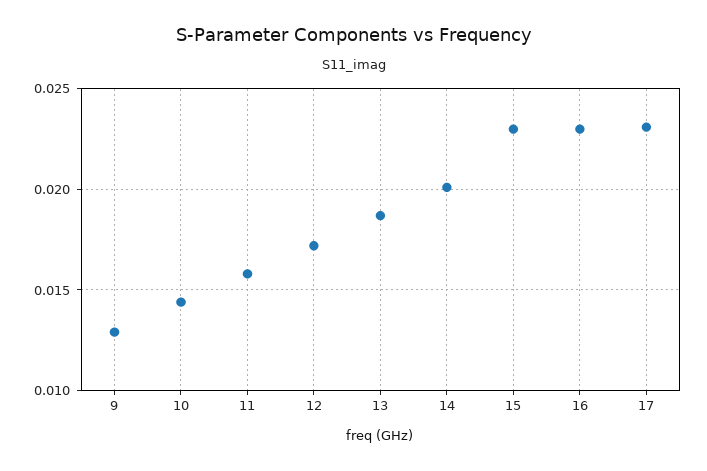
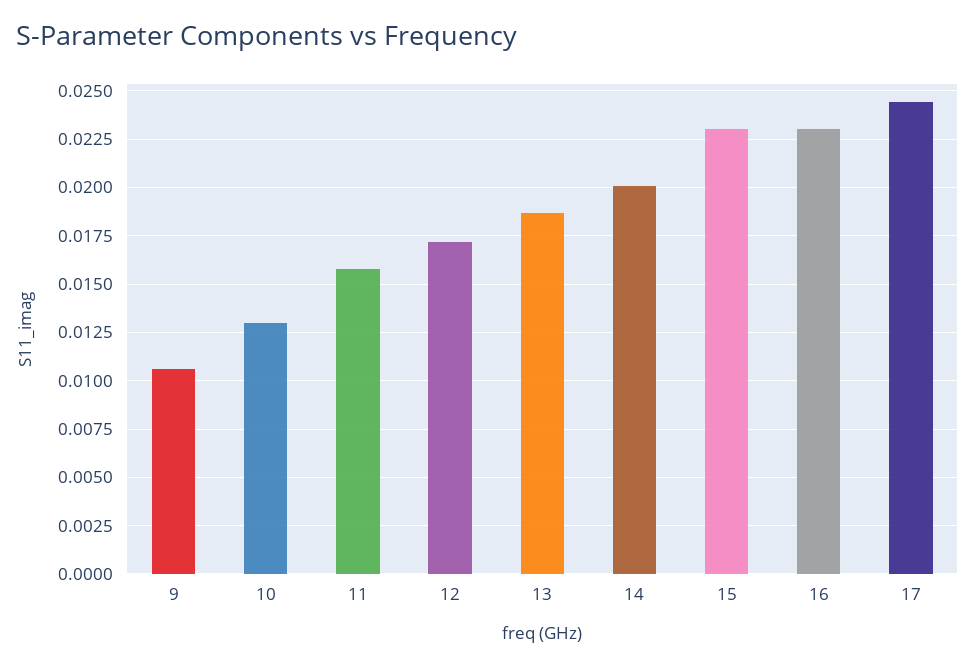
  {
-   "9": 0.013,
+   "9": 0.0105,
-   "10": 0.0145,
+   "10": 0.013,
    "11": 0.016,
    "12": 0.017,
    "13": 0.0185,
    "14": 0.02,
    "15": 0.023,
    "16": 0.023,
-   "17": 0.023
+   "17": 0.0245
  }

